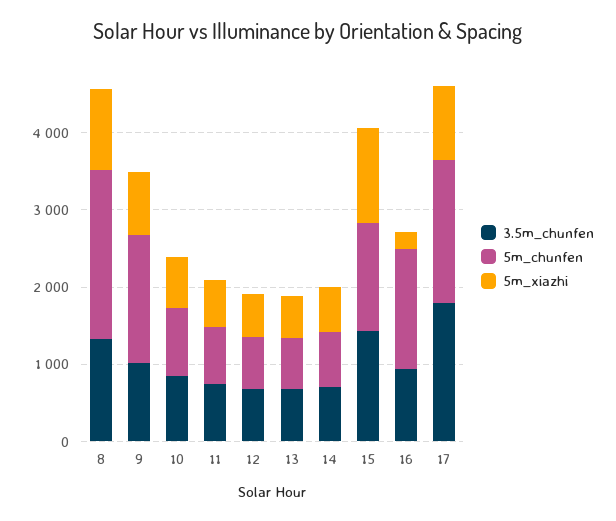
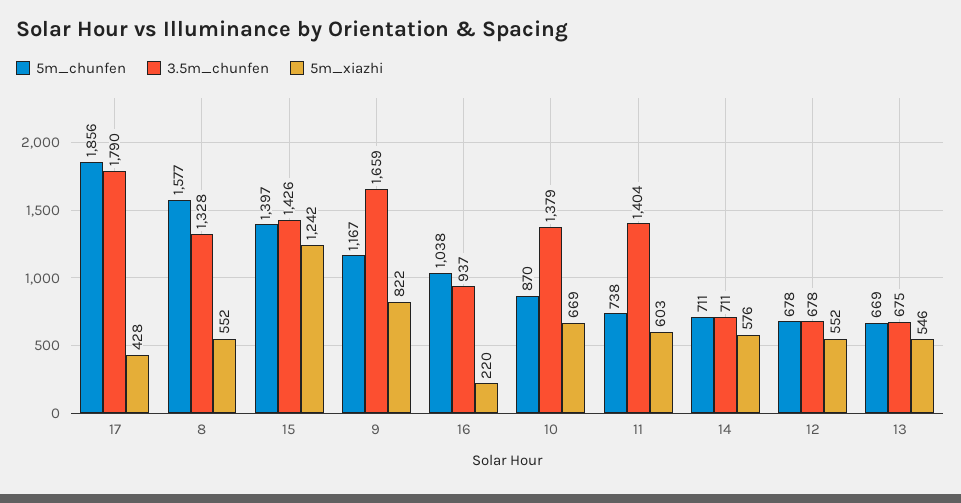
  {
    "3.5m_chunfen": {
      "8": 1328,
-     "9": 1000,
+     "9": 1659,
-     "10": 800,
+     "10": 1379,
-     "11": 800,
+     "11": 1404,
      "12": 678,
      "13": 675,
      "14": 711,
      "15": 1426,
      "16": 937,
      "17": 1790
    },
    "5m_chunfen": {
-     "8": 2200,
+     "8": 1577,
-     "9": 1600,
+     "9": 1167,
      "10": 870,
      "11": 738,
      "12": 678,
      "13": 669,
      "14": 711,
      "15": 1397,
-     "16": 1600,
+     "16": 1038,
      "17": 1856
    },
    "5m_xiazhi": {
-     "8": 1000,
+     "8": 552,
      "9": 822,
      "10": 669,
      "11": 603,
      "12": 552,
      "13": 546,
      "14": 576,
      "15": 1242,
      "16": 220,
-     "17": 1000
+     "17": 428
    }
  }

